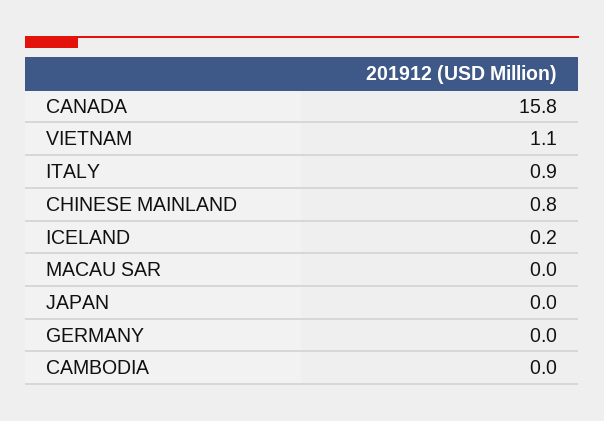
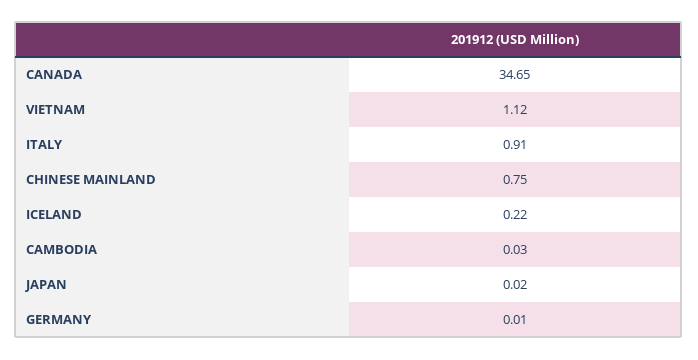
  {
-   "CANADA": 15.8,
+   "CANADA": 34.65,
    "VIETNAM": 1.12,
    "ITALY": 0.91,
    "CHINESE MAINLAND": 0.75,
    "ICELAND": 0.22,
-   "MACAU SAR": 0,
    "JAPAN": 0.02,
    "GERMANY": 0.01,
    "CAMBODIA": 0.03
  }

